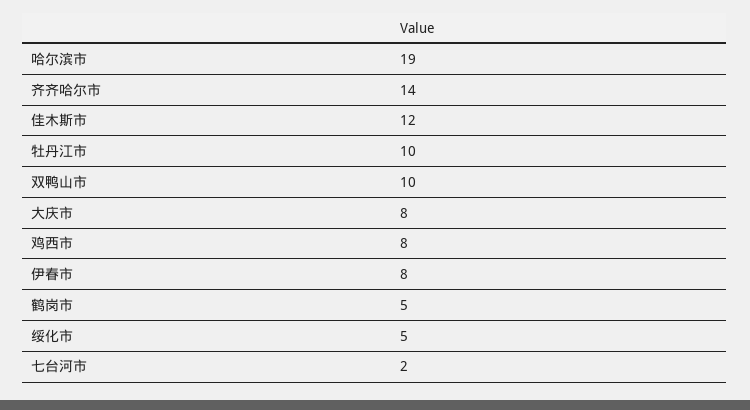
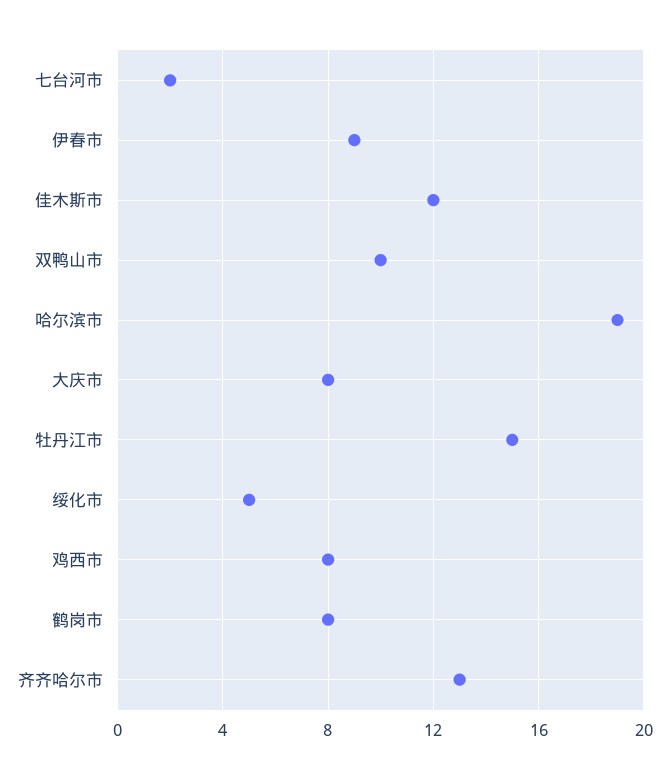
  {
    "哈尔滨市": 19,
-   "齐齐哈尔市": 14,
+   "齐齐哈尔市": 13,
    "佳木斯市": 12,
-   "牡丹江市": 10,
+   "牡丹江市": 15,
    "双鸭山市": 10,
    "大庆市": 8,
    "鸡西市": 8,
-   "伊春市": 8,
+   "伊春市": 9,
-   "鹤岗市": 5,
+   "鹤岗市": 8,
    "绥化市": 5,
    "七台河市": 2
  }

